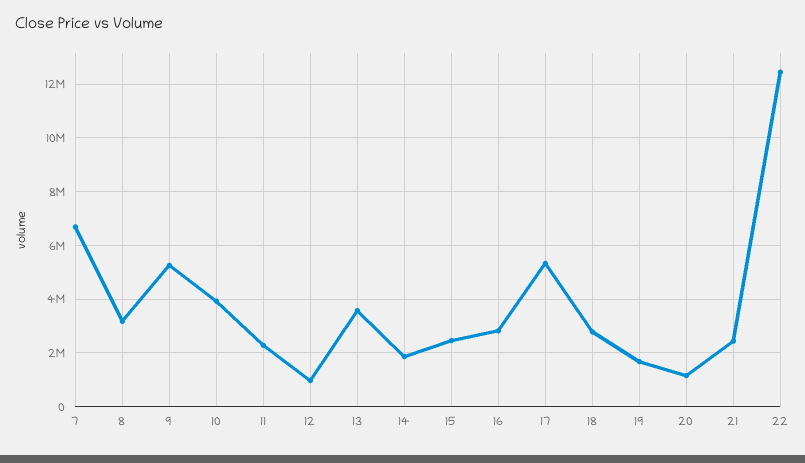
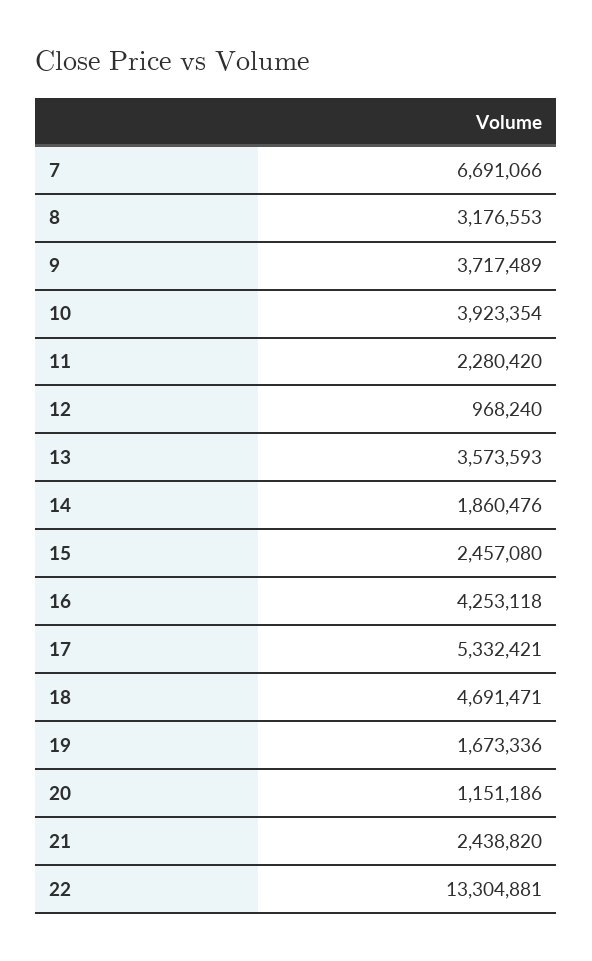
  {
    "7": 6691066,
    "8": 3176553,
-   "9": 5250000,
+   "9": 3717489,
    "10": 3923354,
    "11": 2280420,
    "12": 968240,
    "13": 3573593,
    "14": 1860476,
    "15": 2457080,
-   "16": 2750000,
+   "16": 4253118,
    "17": 5332421,
-   "18": 2750000,
+   "18": 4691471,
    "19": 1673336,
    "20": 1151186,
    "21": 2438820,
-   "22": 12500000
+   "22": 13304881
  }

